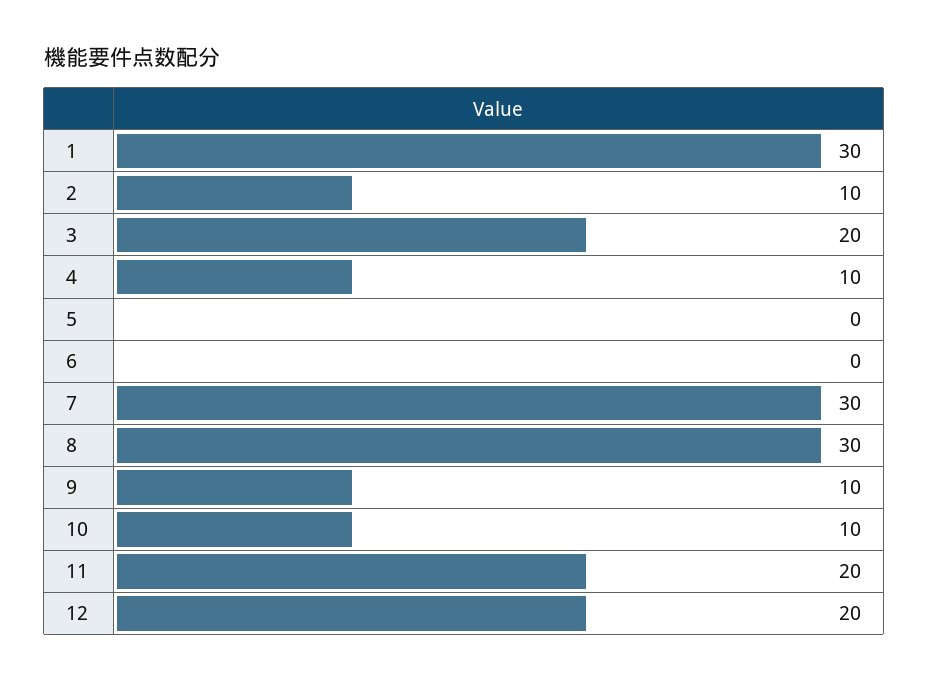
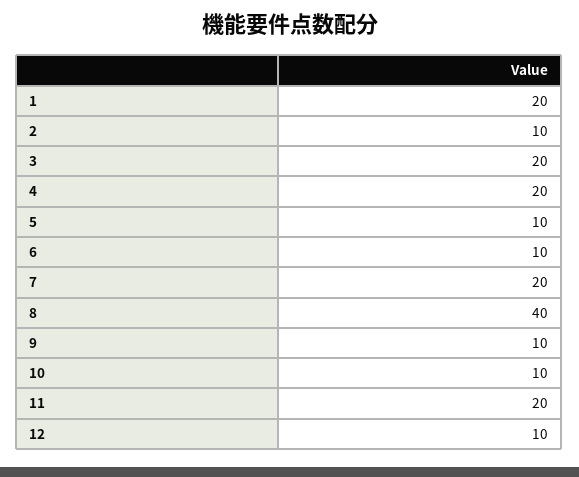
  {
-   "1": 30,
+   "1": 20,
    "2": 10,
    "3": 20,
-   "4": 10,
+   "4": 20,
-   "5": 0,
+   "5": 10,
-   "6": 0,
+   "6": 10,
-   "7": 30,
+   "7": 20,
-   "8": 30,
+   "8": 40,
    "9": 10,
    "10": 10,
    "11": 20,
-   "12": 20
+   "12": 10
  }

